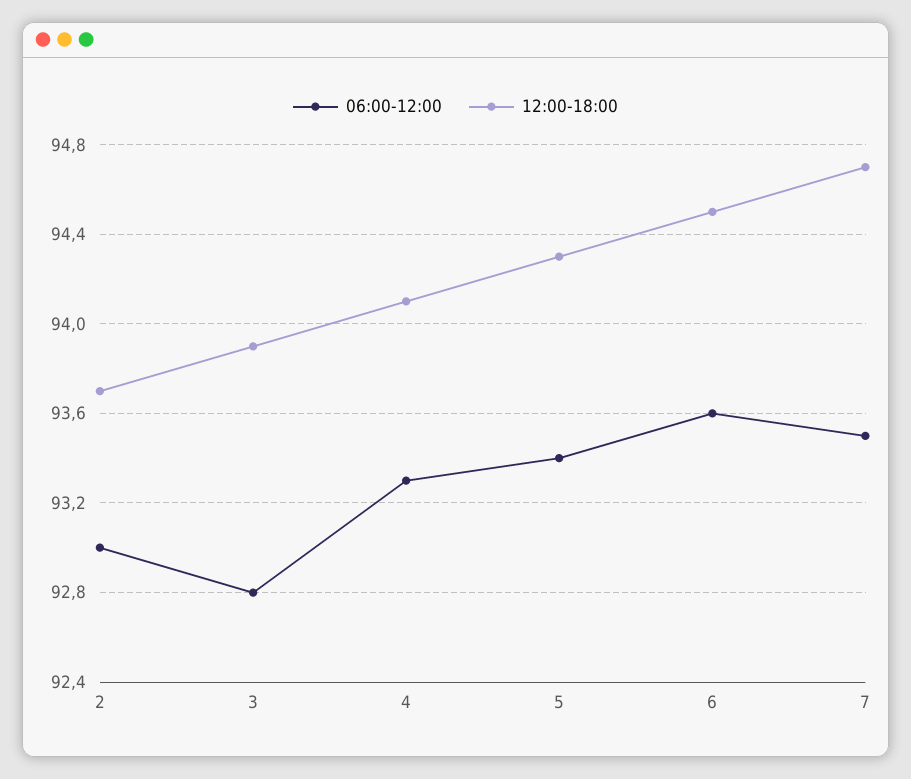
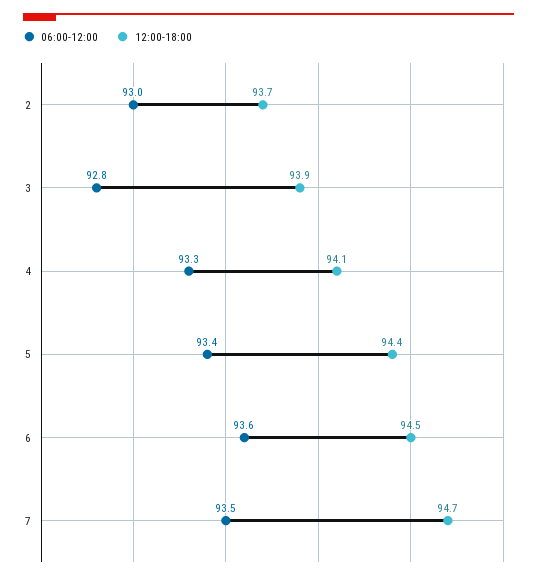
  {
    "06:00-12:00": {
      "2": 93,
      "3": 92.8,
      "4": 93.3,
      "5": 93.4,
      "6": 93.6,
      "7": 93.5
    },
    "12:00-18:00": {
      "2": 93.7,
      "3": 93.9,
      "4": 94.1,
-     "5": 94.3,
+     "5": 94.4,
      "6": 94.5,
      "7": 94.7
    }
  }

